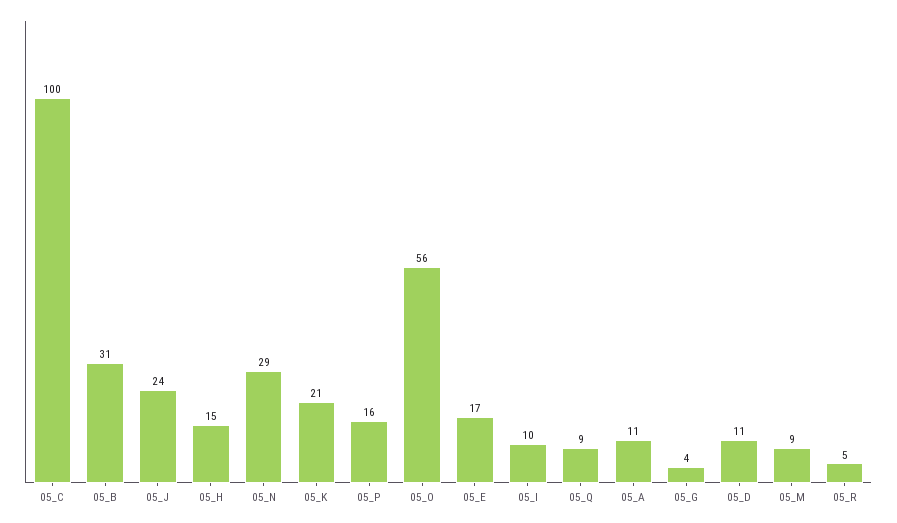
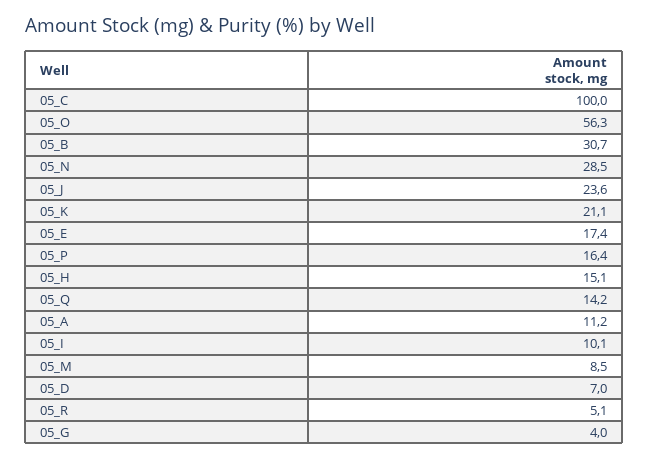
  {
    "05_C": 100,
    "05_B": 30.7,
    "05_J": 23.6,
    "05_H": 15.1,
    "05_N": 28.5,
    "05_K": 21.1,
    "05_P": 16.4,
    "05_O": 56.3,
    "05_E": 17.4,
    "05_I": 10.1,
-   "05_Q": 9,
+   "05_Q": 14.2,
    "05_A": 11.2,
    "05_G": 4,
-   "05_D": 11,
+   "05_D": 7,
    "05_M": 8.5,
    "05_R": 5.1
  }

